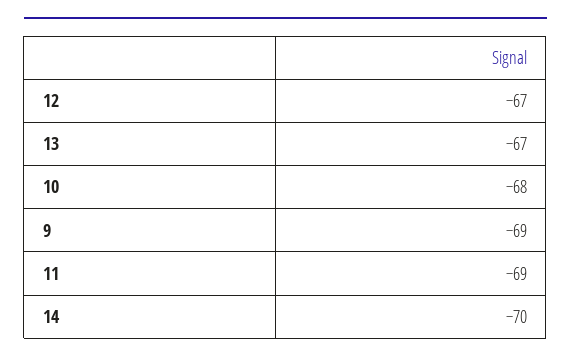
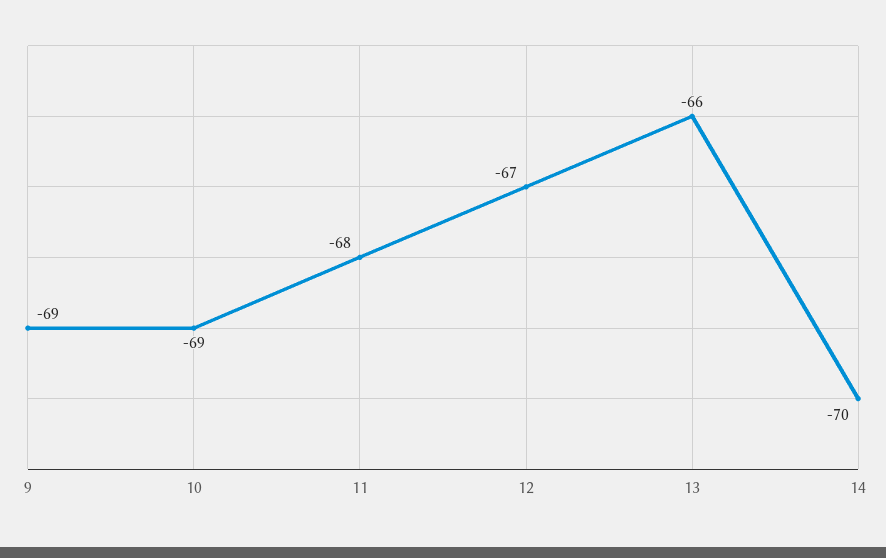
  {
    "12": -67,
-   "13": -67,
+   "13": -66,
-   "10": -68,
+   "10": -69,
    "9": -69,
-   "11": -69,
+   "11": -68,
    "14": -70
  }

